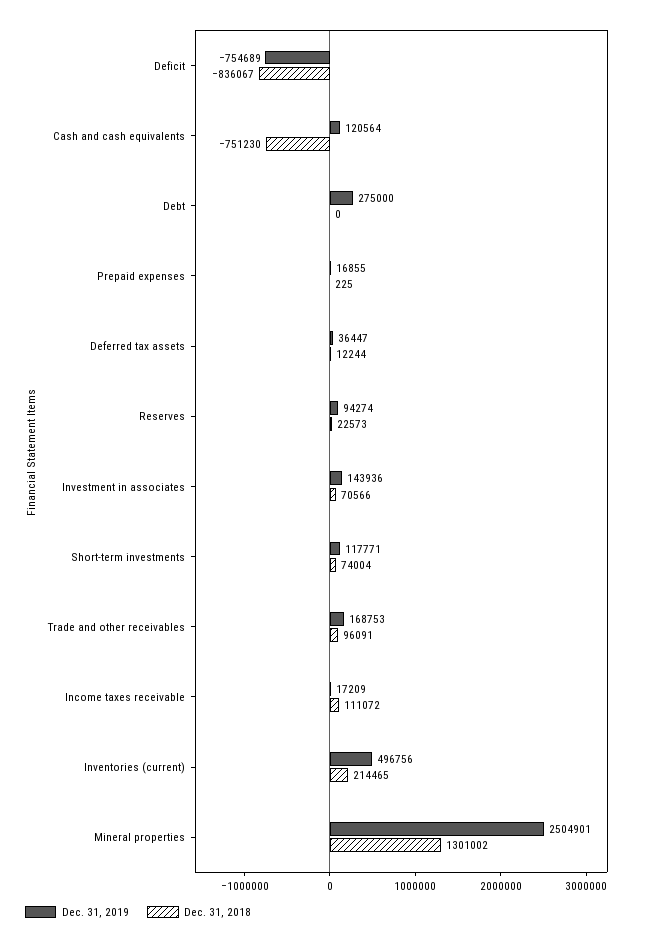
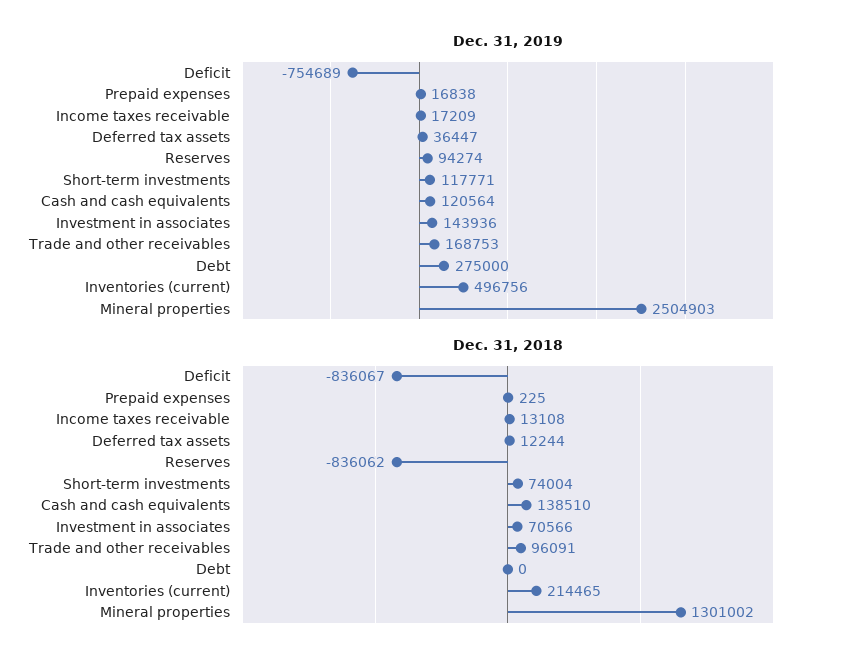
  {
    "Dec. 31, 2019": {
      "Deficit": -754689,
      "Cash and cash equivalents": 120564,
      "Debt": 275000,
-     "Prepaid expenses": 16855,
+     "Prepaid expenses": 16838,
      "Deferred tax assets": 36447,
      "Reserves": 94274,
      "Investment in associates": 143936,
      "Short-term investments": 117771,
      "Trade and other receivables": 168753,
      "Income taxes receivable": 17209,
      "Inventories (current)": 496756,
-     "Mineral properties": 2504901
+     "Mineral properties": 2504903
    },
    "Dec. 31, 2018": {
      "Deficit": -836067,
-     "Cash and cash equivalents": -751230,
+     "Cash and cash equivalents": 138510,
      "Debt": 0,
      "Prepaid expenses": 225,
      "Deferred tax assets": 12244,
-     "Reserves": 22573,
+     "Reserves": -836062,
      "Investment in associates": 70566,
      "Short-term investments": 74004,
      "Trade and other receivables": 96091,
-     "Income taxes receivable": 111072,
+     "Income taxes receivable": 13108,
      "Inventories (current)": 214465,
      "Mineral properties": 1301002
    }
  }

